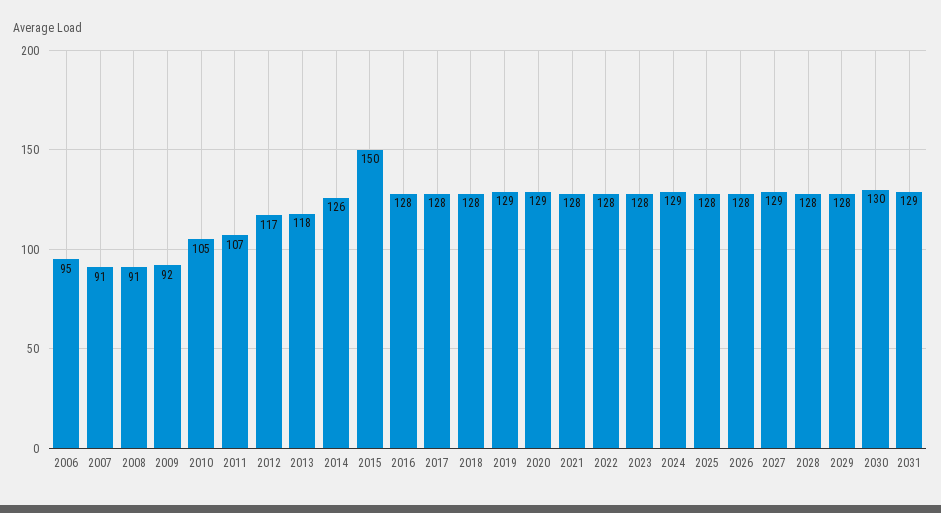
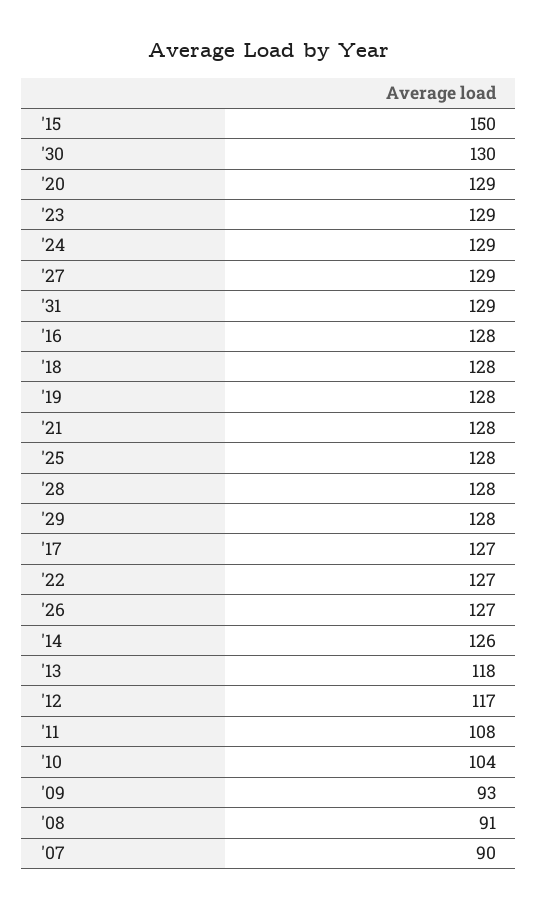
  {
-   "2006": 95,
-   "2007": 91,
+   "2007": 90,
    "2008": 91,
-   "2009": 92,
+   "2009": 93,
-   "2010": 105,
+   "2010": 104,
-   "2011": 107,
+   "2011": 108,
    "2012": 117,
    "2013": 118,
    "2014": 126,
    "2015": 150,
    "2016": 128,
-   "2017": 128,
+   "2017": 127,
    "2018": 128,
-   "2019": 129,
+   "2019": 128,
    "2020": 129,
    "2021": 128,
-   "2022": 128,
+   "2022": 127,
-   "2023": 128,
+   "2023": 129,
    "2024": 129,
    "2025": 128,
-   "2026": 128,
+   "2026": 127,
    "2027": 129,
    "2028": 128,
    "2029": 128,
    "2030": 130,
    "2031": 129
  }

